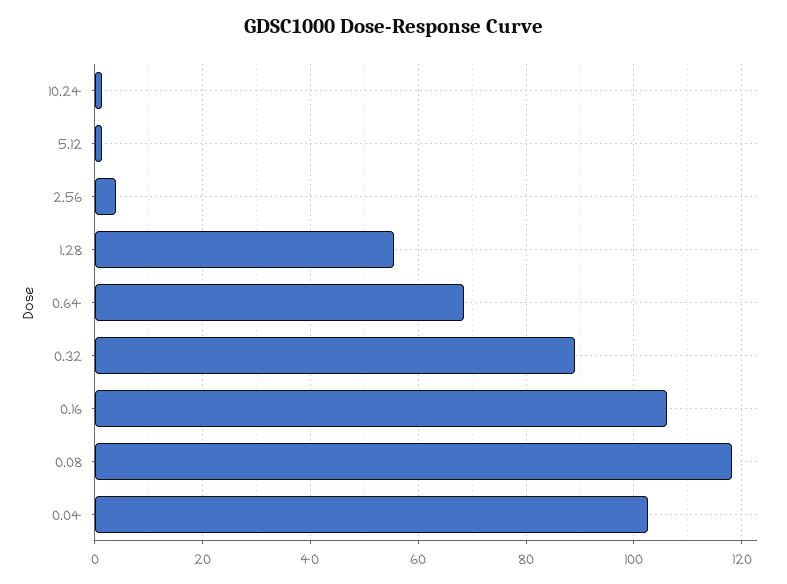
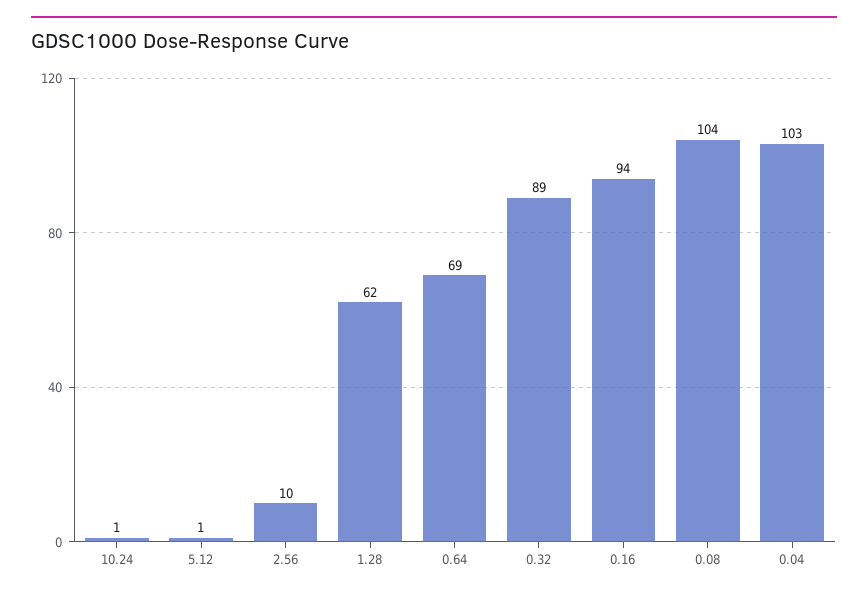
  {
    "10.24": 1,
    "5.12": 1,
-   "2.56": 4,
+   "2.56": 10,
-   "1.28": 56,
+   "1.28": 62,
    "0.64": 69,
    "0.32": 89,
-   "0.16": 106,
+   "0.16": 94,
-   "0.08": 118,
+   "0.08": 104,
    "0.04": 103
  }

